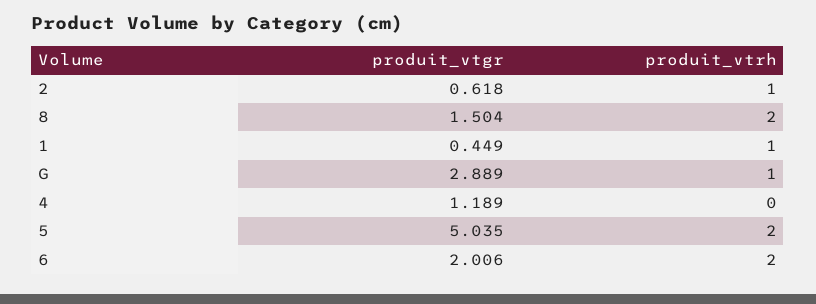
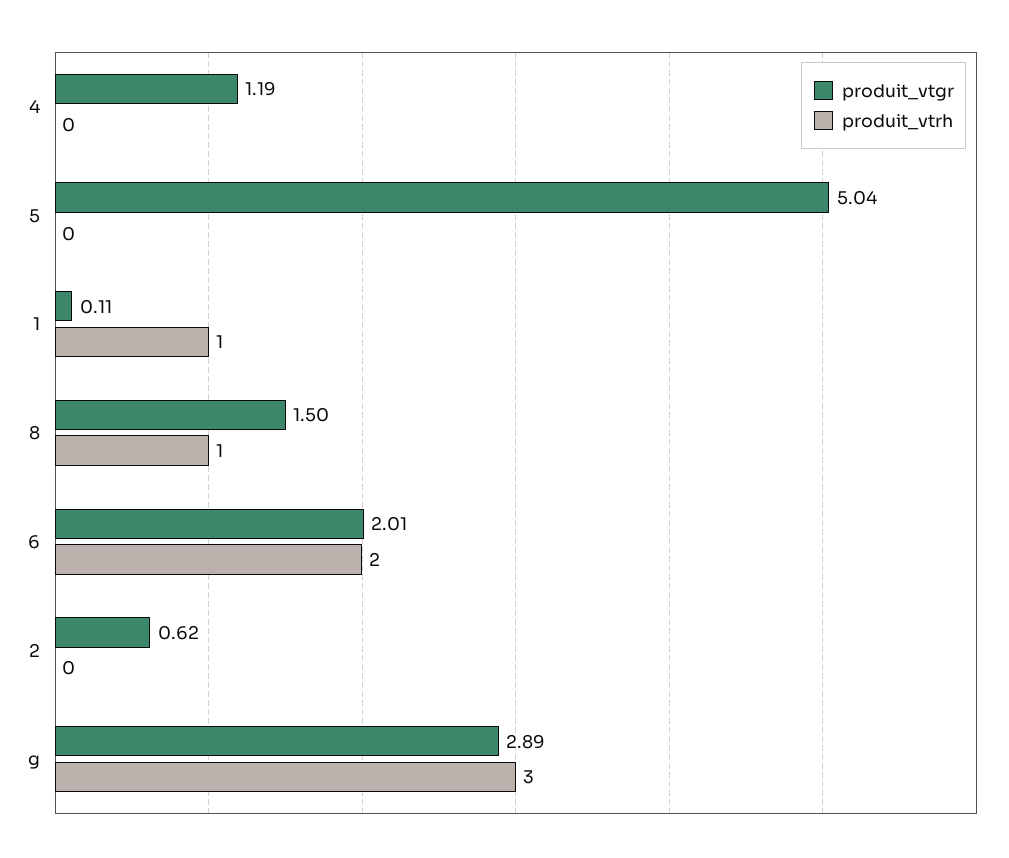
  {
    "produit_vtgr": {
      "2": 0.618,
      "8": 1.504,
-     "1": 0.449,
+     "1": 0.11,
      "G": 2.889,
      "4": 1.189,
      "5": 5.035,
      "6": 2.006
    },
    "produit_vtrh": {
-     "2": 1,
+     "2": 0,
-     "8": 2,
+     "8": 1,
      "1": 1,
-     "G": 1,
+     "G": 3,
      "4": 0,
-     "5": 2,
+     "5": 0,
      "6": 2
    }
  }

